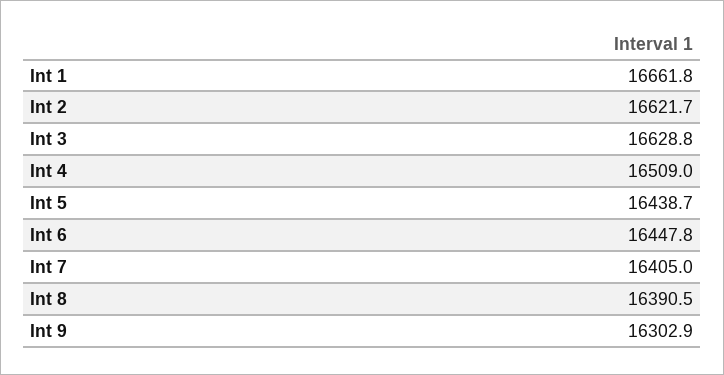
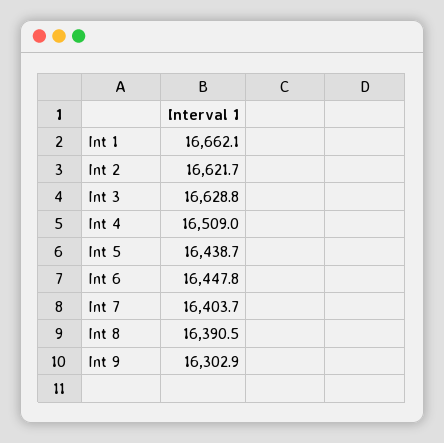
  {
-   "Int 1": 16661.8,
+   "Int 1": 16662.1,
    "Int 2": 16621.7,
    "Int 3": 16628.8,
    "Int 4": 16509,
    "Int 5": 16438.7,
    "Int 6": 16447.8,
-   "Int 7": 16405,
+   "Int 7": 16403.7,
    "Int 8": 16390.5,
    "Int 9": 16302.9
  }

